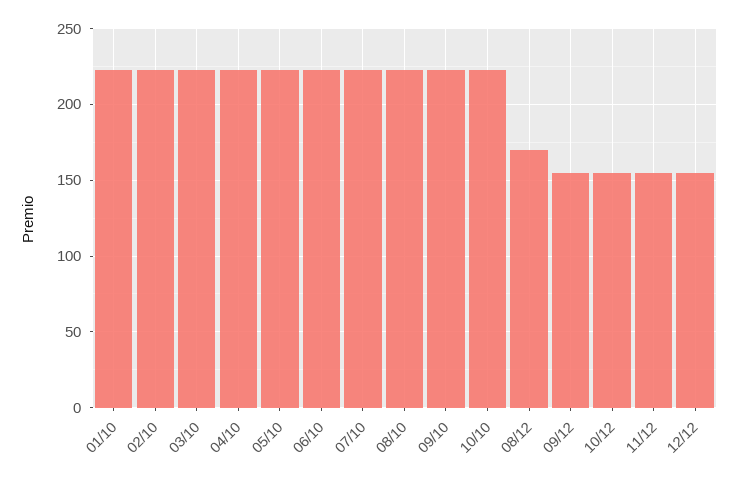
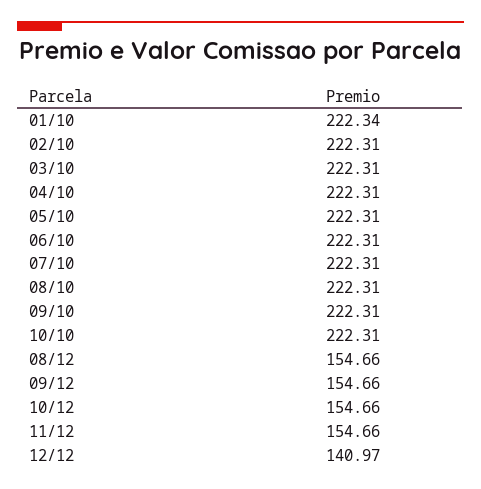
  {
    "01/10": 222.34,
    "02/10": 222.31,
    "03/10": 222.31,
    "04/10": 222.31,
    "05/10": 222.31,
    "06/10": 222.31,
    "07/10": 222.31,
    "08/10": 222.31,
    "09/10": 222.31,
    "10/10": 222.31,
-   "08/12": 170,
+   "08/12": 154.66,
    "09/12": 154.66,
    "10/12": 154.66,
    "11/12": 154.66,
-   "12/12": 155
+   "12/12": 140.97
  }

